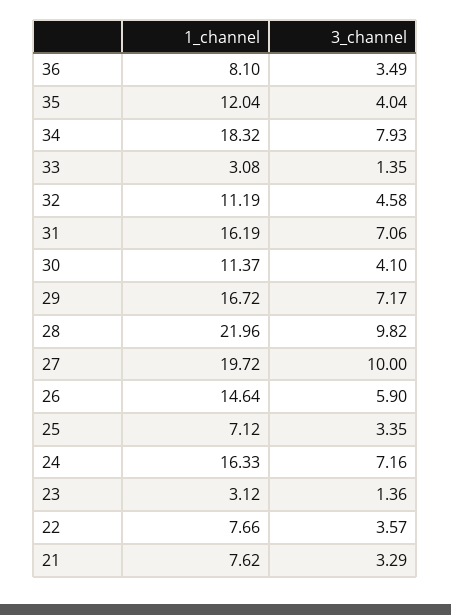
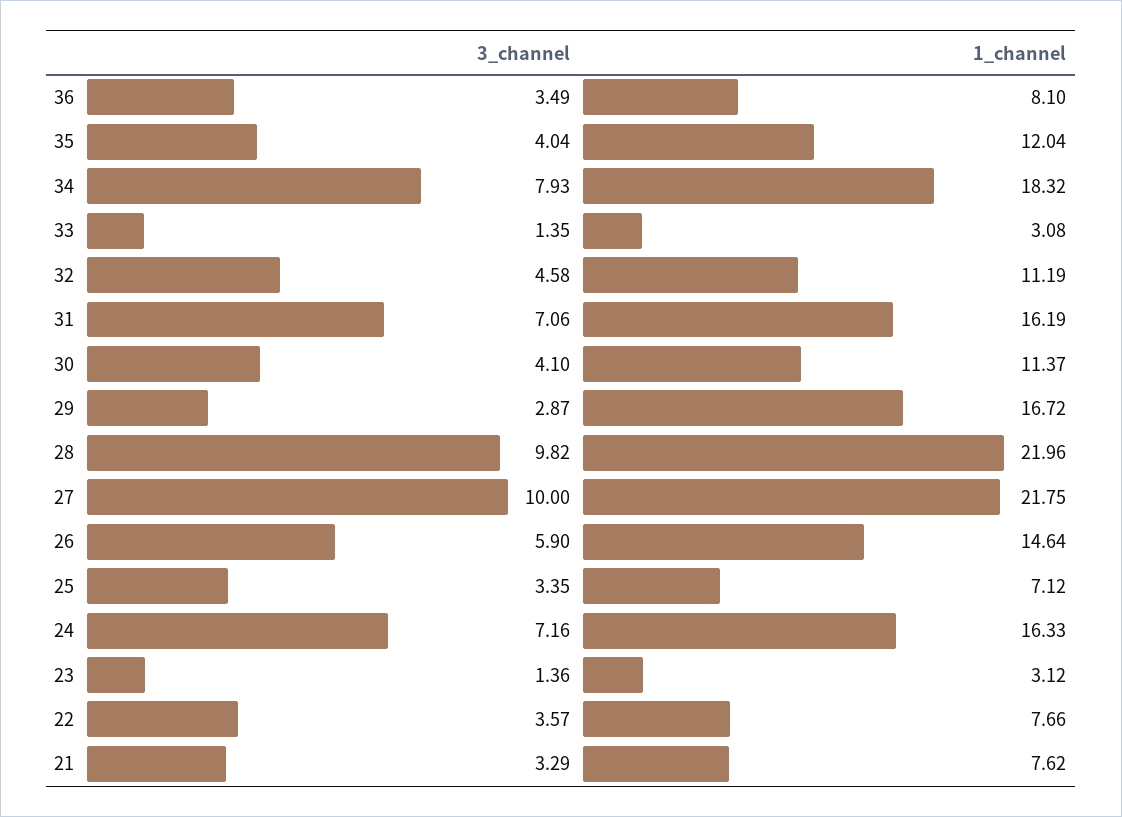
  {
    "1_channel": {
      "36": 8.1,
      "35": 12.04,
      "34": 18.32,
      "33": 3.08,
      "32": 11.19,
      "31": 16.19,
      "30": 11.37,
      "29": 16.72,
      "28": 21.96,
-     "27": 19.72,
+     "27": 21.75,
      "26": 14.64,
      "25": 7.12,
      "24": 16.33,
      "23": 3.12,
      "22": 7.66,
      "21": 7.62
    },
    "3_channel": {
      "36": 3.49,
      "35": 4.04,
      "34": 7.93,
      "33": 1.35,
      "32": 4.58,
      "31": 7.06,
      "30": 4.1,
-     "29": 7.17,
+     "29": 2.87,
      "28": 9.82,
      "27": 10,
      "26": 5.9,
      "25": 3.35,
      "24": 7.16,
      "23": 1.36,
      "22": 3.57,
      "21": 3.29
    }
  }

